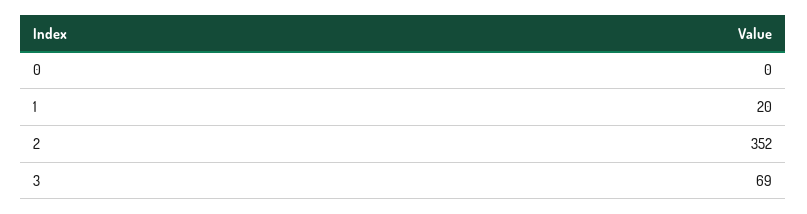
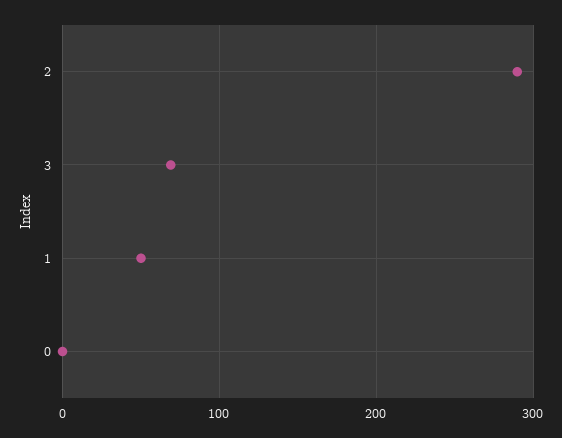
  {
    "0": 0,
-   "1": 20,
+   "1": 50,
-   "2": 352,
+   "2": 290,
    "3": 69
  }

